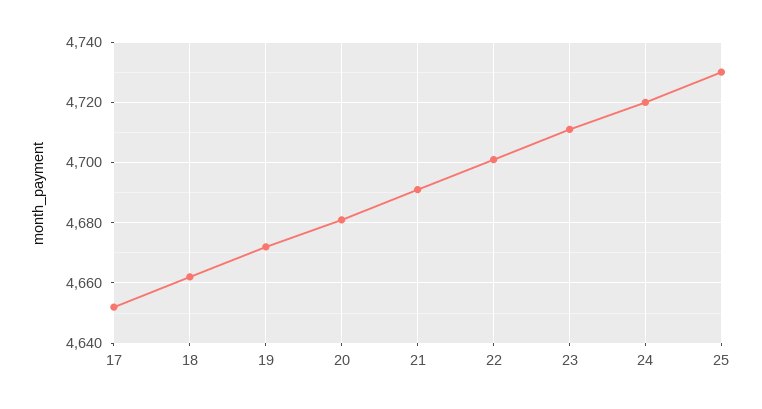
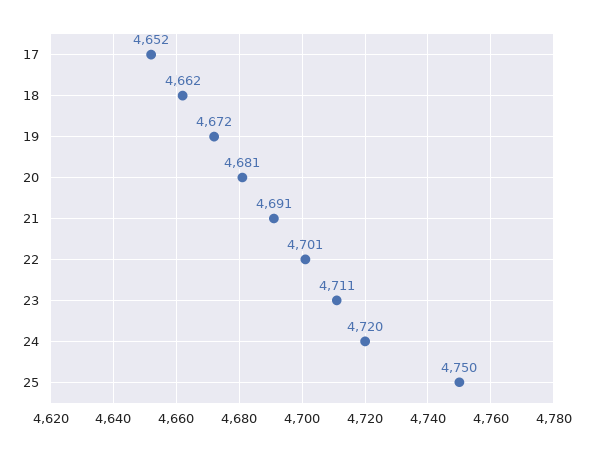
  {
    "17": 4652,
    "18": 4662,
    "19": 4672,
    "20": 4681,
    "21": 4691,
    "22": 4701,
    "23": 4711,
    "24": 4720,
-   "25": 4730
+   "25": 4750
  }

